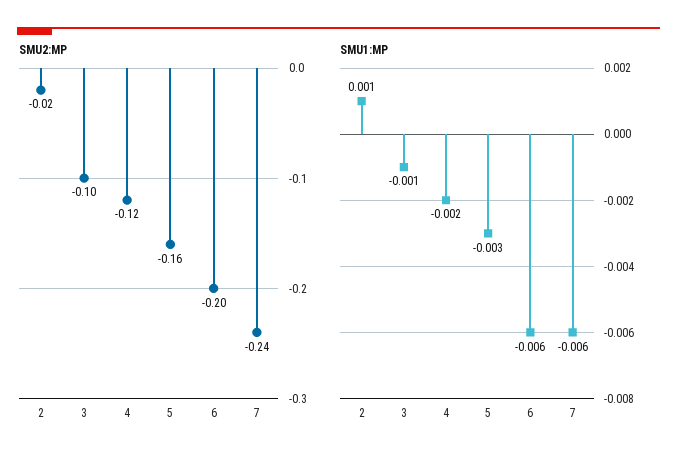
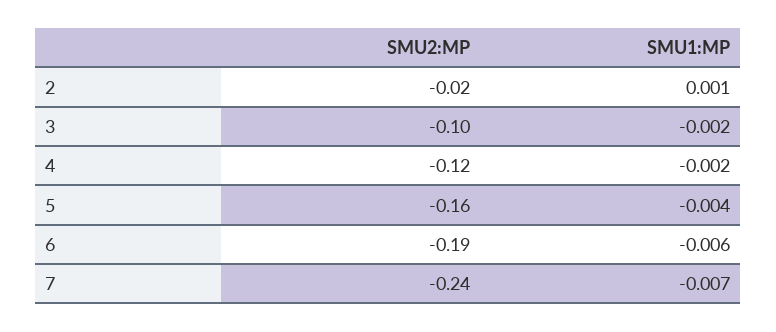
  {
    "SMU2:MP": {
      "2": -0.02,
      "3": -0.1,
      "4": -0.12,
      "5": -0.16,
-     "6": -0.2,
+     "6": -0.19,
      "7": -0.24
    },
    "SMU1:MP": {
      "2": 0.001,
-     "3": -0.001,
+     "3": -0.002,
      "4": -0.002,
-     "5": -0.003,
+     "5": -0.004,
      "6": -0.006,
-     "7": -0.006
+     "7": -0.007
    }
  }

